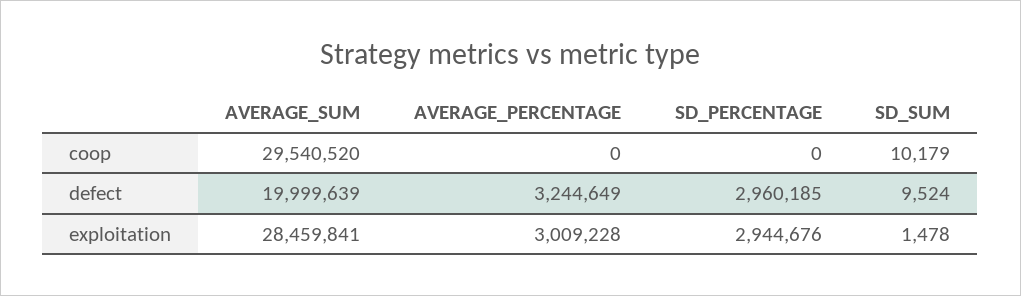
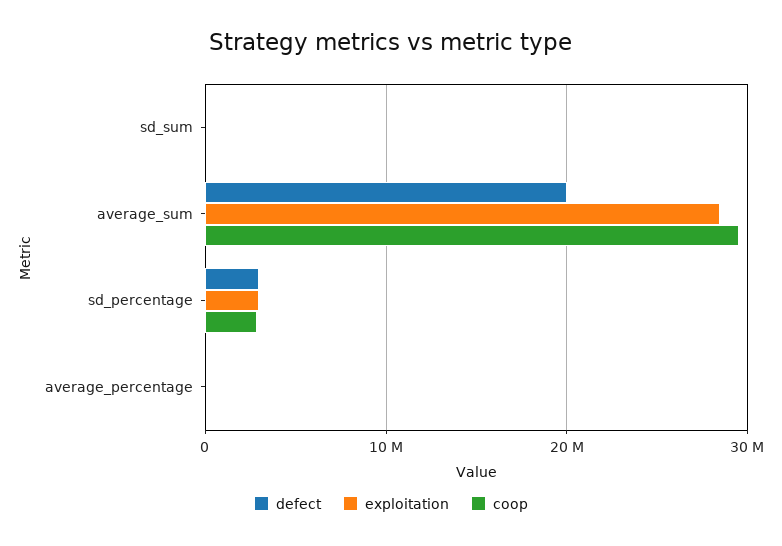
  {
    "coop": {
      "AVERAGE_SUM": 29540520,
      "AVERAGE_PERCENTAGE": 0,
-     "SD_PERCENTAGE": 0,
+     "SD_PERCENTAGE": 3000000,
      "SD_SUM": 10179
    },
    "defect": {
      "AVERAGE_SUM": 19999639,
-     "AVERAGE_PERCENTAGE": 3244649,
+     "AVERAGE_PERCENTAGE": 0,
      "SD_PERCENTAGE": 2960185,
      "SD_SUM": 9524
    },
    "exploitation": {
      "AVERAGE_SUM": 28459841,
-     "AVERAGE_PERCENTAGE": 3009228,
+     "AVERAGE_PERCENTAGE": 0,
      "SD_PERCENTAGE": 2944676,
      "SD_SUM": 1478
    }
  }

